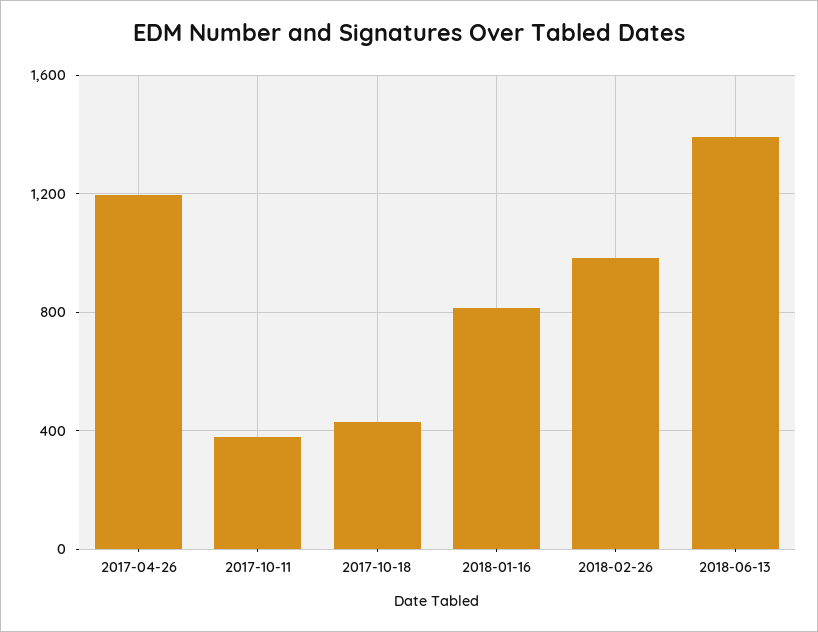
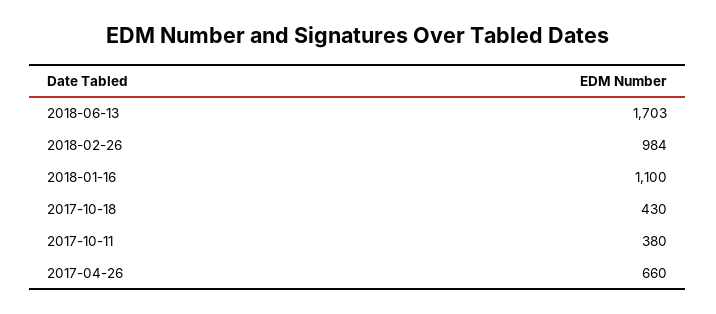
  {
-   "2017-04-26": 1200,
+   "2017-04-26": 660,
    "2017-10-11": 380,
    "2017-10-18": 430,
-   "2018-01-16": 800,
+   "2018-01-16": 1100,
    "2018-02-26": 984,
-   "2018-06-13": 1400
+   "2018-06-13": 1703
  }

